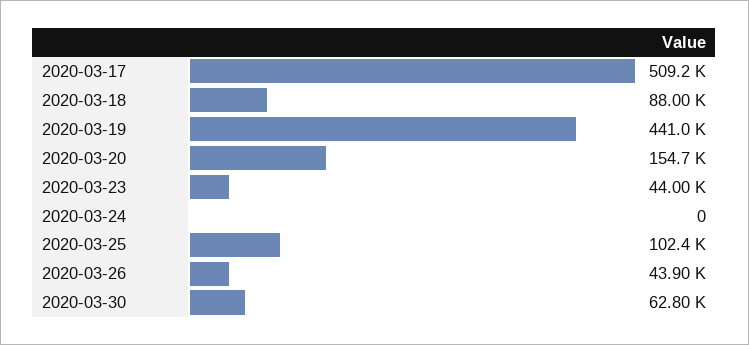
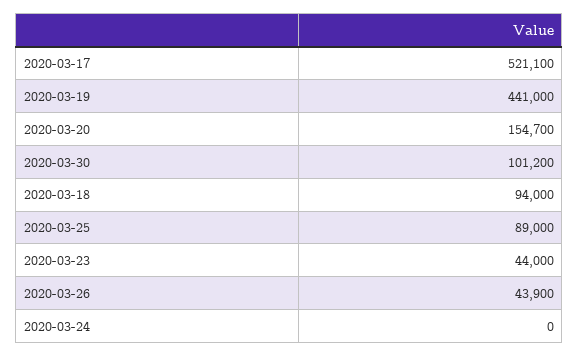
  {
-   "2020-03-17": 509200,
+   "2020-03-17": 521100,
-   "2020-03-18": 88000,
+   "2020-03-18": 94000,
    "2020-03-19": 441000,
    "2020-03-20": 154700,
    "2020-03-23": 44000,
    "2020-03-24": 0,
-   "2020-03-25": 102400,
+   "2020-03-25": 89000,
    "2020-03-26": 43900,
-   "2020-03-30": 62800
+   "2020-03-30": 101200
  }

